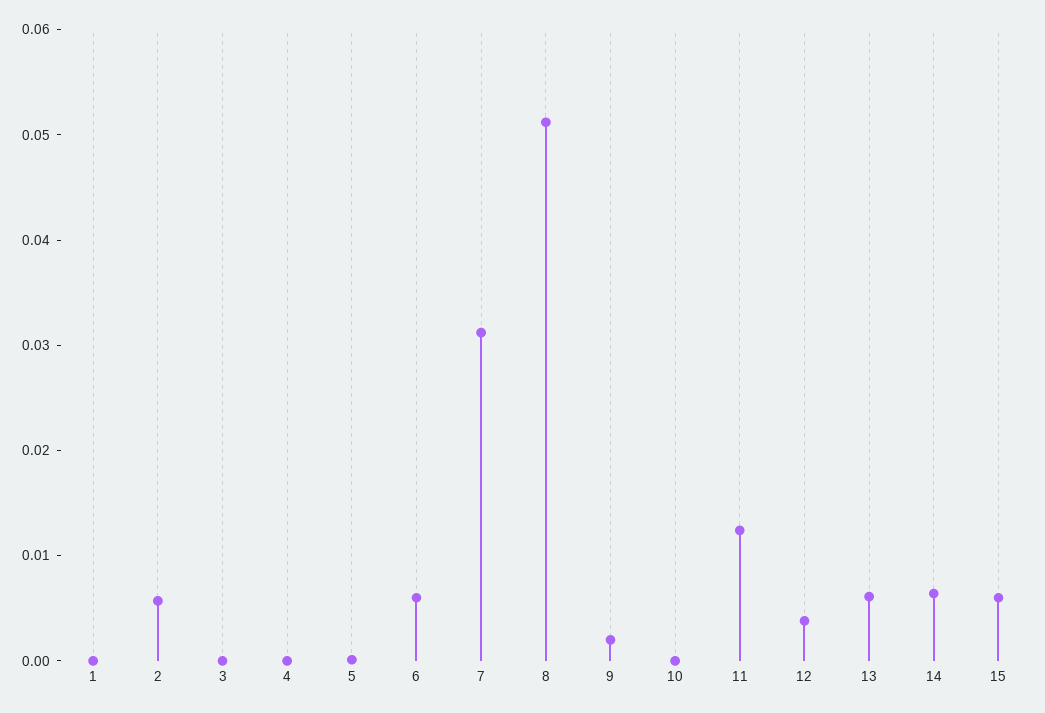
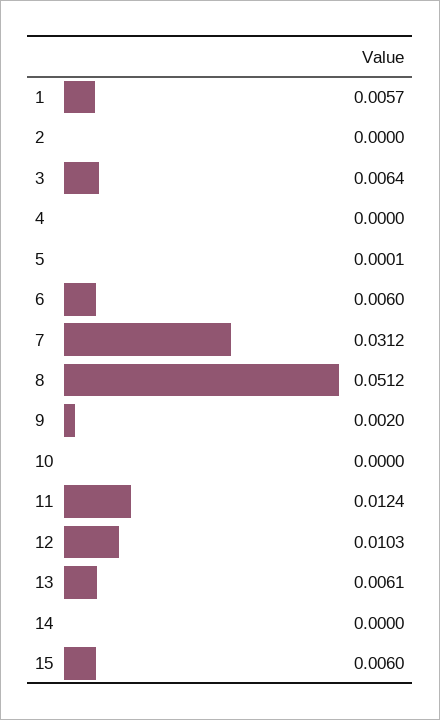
  {
-   "1": 0,
+   "1": 0.0057,
-   "2": 0.006,
+   "2": 0,
-   "3": 0,
+   "3": 0.0064,
    "4": 0,
    "5": 0.0001,
    "6": 0.006,
    "7": 0.0312,
    "8": 0.0512,
    "9": 0.002,
    "10": 0,
    "11": 0.0124,
-   "12": 0.004,
+   "12": 0.0103,
    "13": 0.0061,
-   "14": 0.006,
+   "14": 0,
    "15": 0.006
  }

